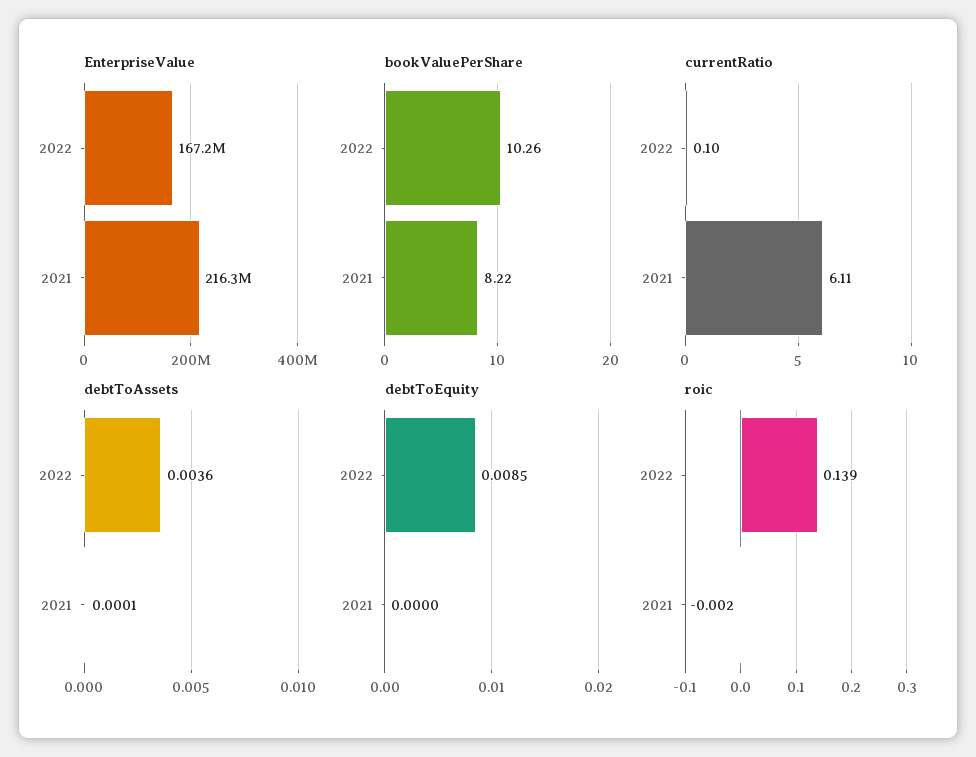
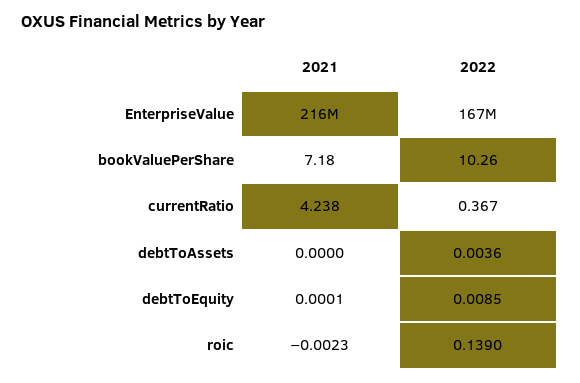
  {
    "EnterpriseValue": {
      "2022": 167200000,
      "2021": 216300000
    },
    "bookValuePerShare": {
      "2022": 10.26,
-     "2021": 8.22
+     "2021": 7.18
    },
    "currentRatio": {
-     "2022": 0.1,
+     "2022": 0.367,
-     "2021": 6.11
+     "2021": 4.238
    },
    "debtToAssets": {
      "2022": 0.0036,
-     "2021": 0.0001
+     "2021": 0
    },
    "debtToEquity": {
      "2022": 0.0085,
-     "2021": 0
+     "2021": 0.0001
    },
    "roic": {
      "2022": 0.139,
      "2021": -0.0023
    }
  }

